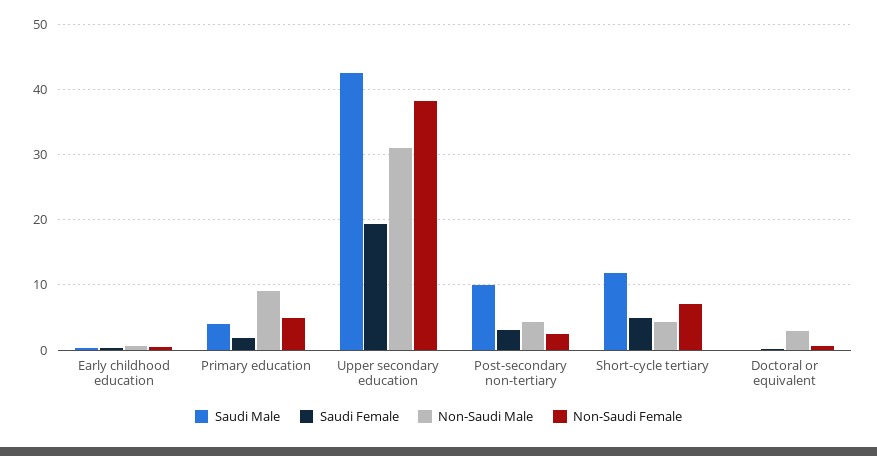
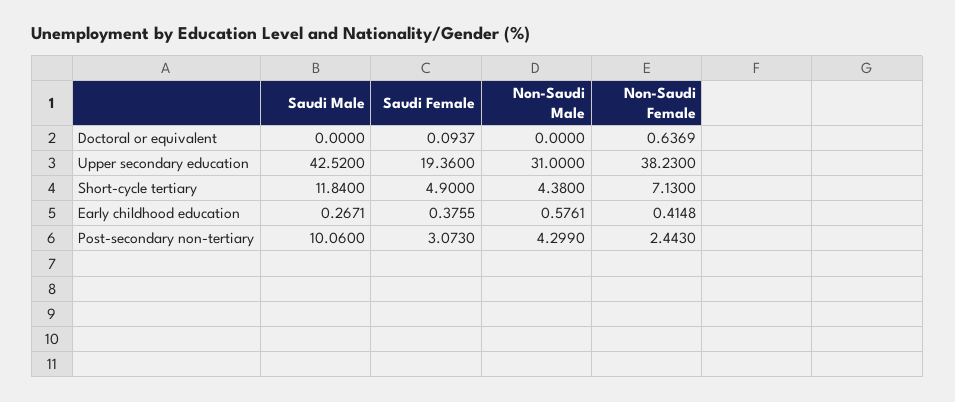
  {
    "Saudi Male": {
      "Early childhood education": 0.2671,
-     "Primary education": 4,
      "Upper secondary education": 42.52,
      "Post-secondary non-tertiary": 10.06,
      "Short-cycle tertiary": 11.84,
      "Doctoral or equivalent": 0
    },
    "Saudi Female": {
      "Early childhood education": 0.3755,
-     "Primary education": 2,
      "Upper secondary education": 19.36,
      "Post-secondary non-tertiary": 3.073,
      "Short-cycle tertiary": 4.9,
      "Doctoral or equivalent": 0.0937
    },
    "Non-Saudi Male": {
      "Early childhood education": 0.5761,
-     "Primary education": 9,
      "Upper secondary education": 31,
      "Post-secondary non-tertiary": 4.299,
      "Short-cycle tertiary": 4.38,
-     "Doctoral or equivalent": 3
+     "Doctoral or equivalent": 0
    },
    "Non-Saudi Female": {
      "Early childhood education": 0.4148,
-     "Primary education": 5,
      "Upper secondary education": 38.23,
      "Post-secondary non-tertiary": 2.443,
      "Short-cycle tertiary": 7.13,
      "Doctoral or equivalent": 0.6369
    }
  }

